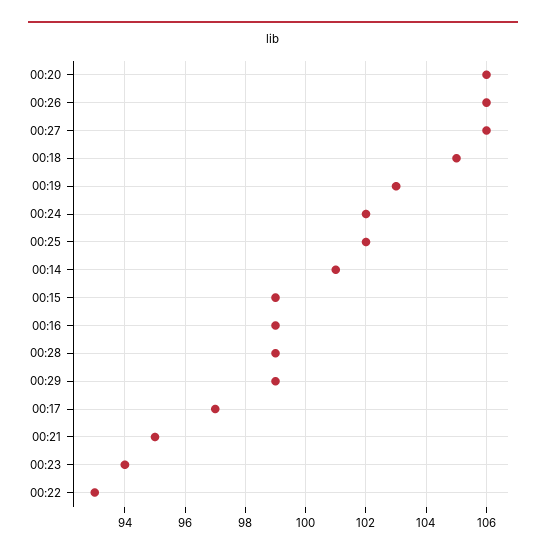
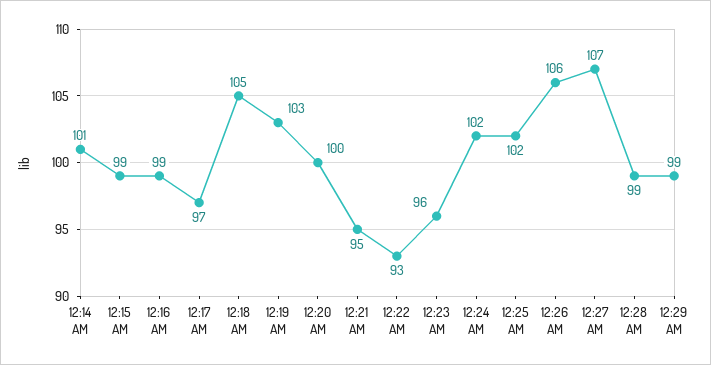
  {
-   "00:20": 106,
+   "00:20": 100,
    "00:26": 106,
-   "00:27": 106,
+   "00:27": 107,
    "00:18": 105,
    "00:19": 103,
    "00:24": 102,
    "00:25": 102,
    "00:14": 101,
    "00:15": 99,
    "00:16": 99,
    "00:28": 99,
    "00:29": 99,
    "00:17": 97,
    "00:21": 95,
-   "00:23": 94,
+   "00:23": 96,
    "00:22": 93
  }

